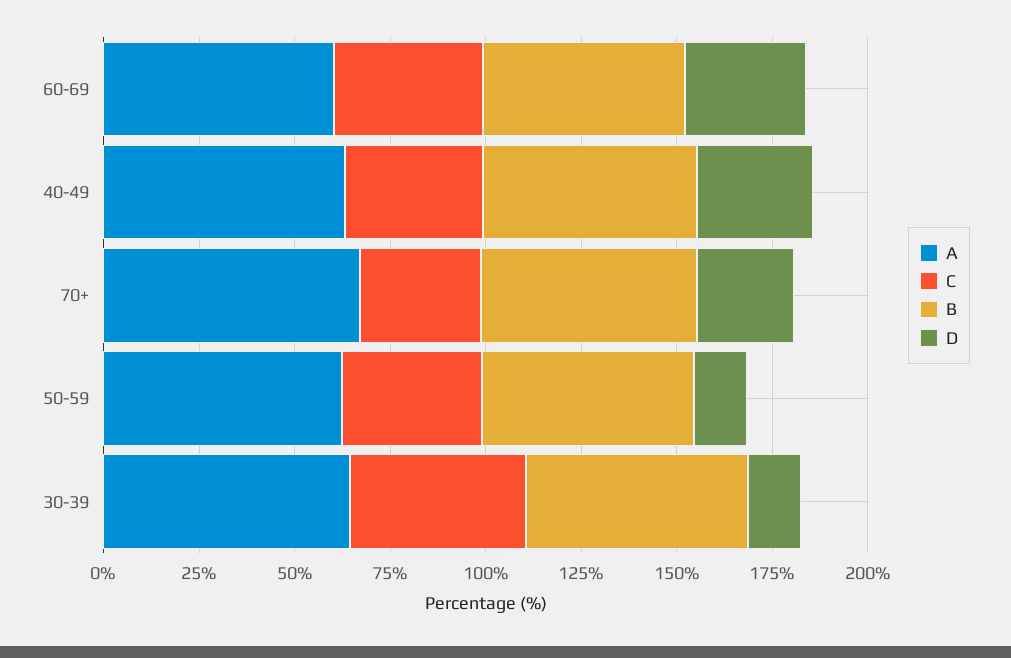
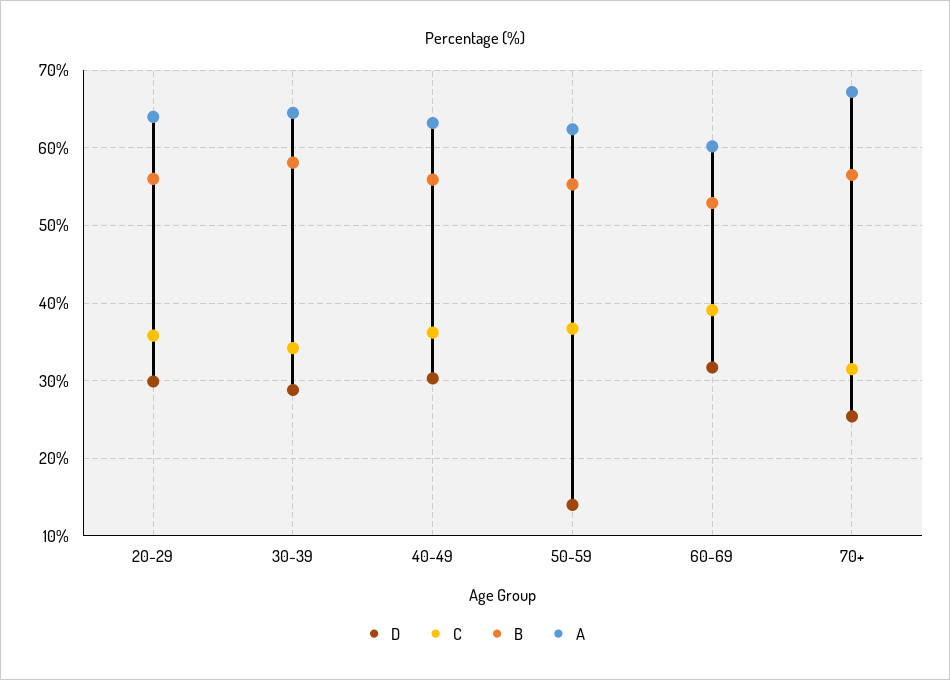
  {
    "A": {
      "60-69": 60,
      "40-49": 63,
      "70+": 67,
      "50-59": 62,
-     "30-39": 65
+     "30-39": 65,
+     "20-29": 64
    },
    "C": {
      "60-69": 39,
      "40-49": 36,
      "70+": 32,
      "50-59": 37,
-     "30-39": 45
+     "30-39": 34,
+     "20-29": 36
    },
    "B": {
      "60-69": 53,
      "40-49": 56,
      "70+": 57,
      "50-59": 55,
-     "30-39": 58
+     "30-39": 58,
+     "20-29": 56
    },
    "D": {
      "60-69": 32,
      "40-49": 30,
      "70+": 25,
      "50-59": 14,
-     "30-39": 15
+     "30-39": 29,
+     "20-29": 30
    }
  }

